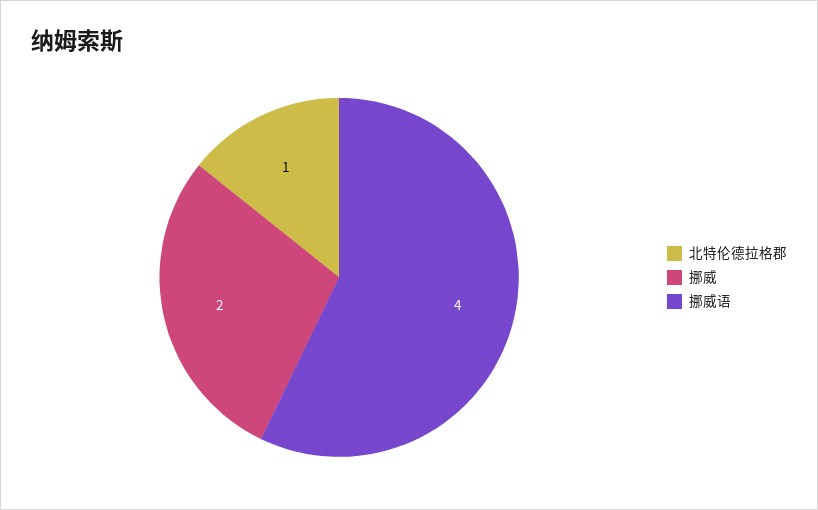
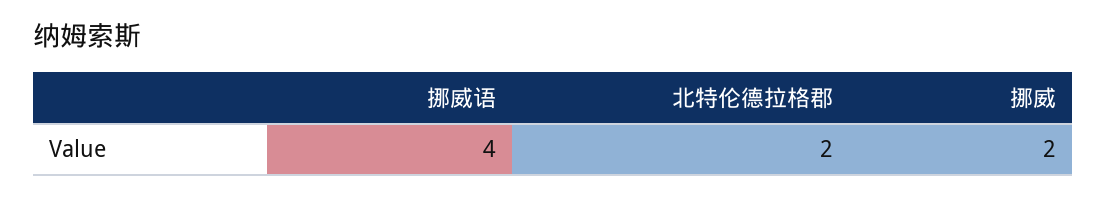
  {
-   "北特伦德拉格郡": 1,
+   "北特伦德拉格郡": 2,
    "挪威": 2,
    "挪威语": 4
  }

